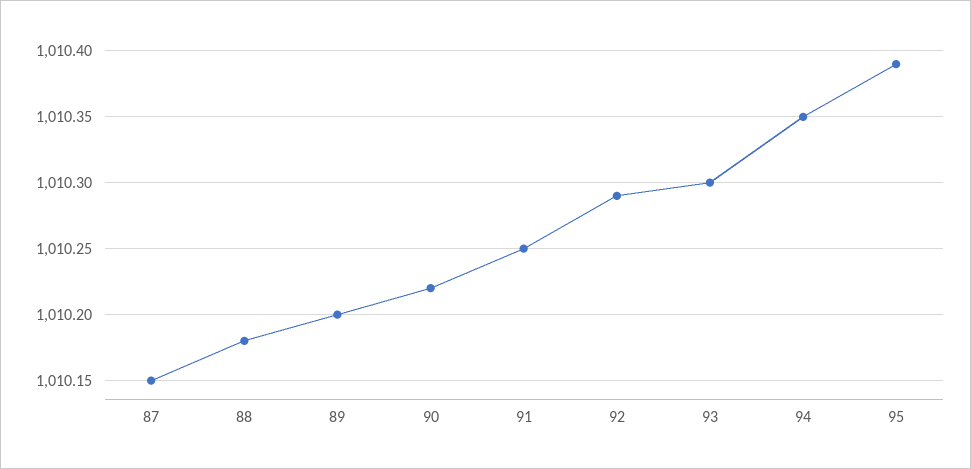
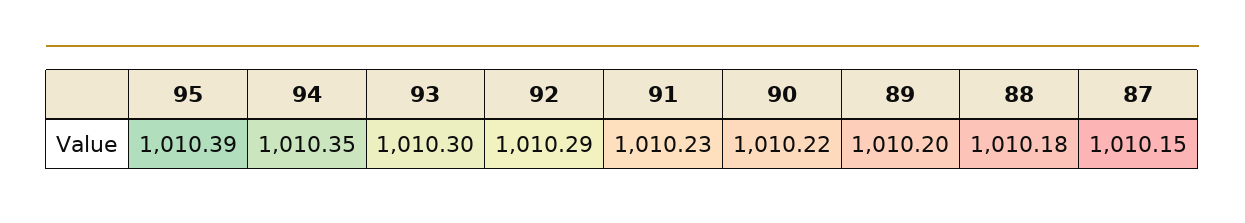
  {
    "87": 1010.15,
    "88": 1010.18,
    "89": 1010.2,
    "90": 1010.22,
-   "91": 1010.25,
+   "91": 1010.23,
    "92": 1010.29,
    "93": 1010.3,
    "94": 1010.35,
    "95": 1010.39
  }

